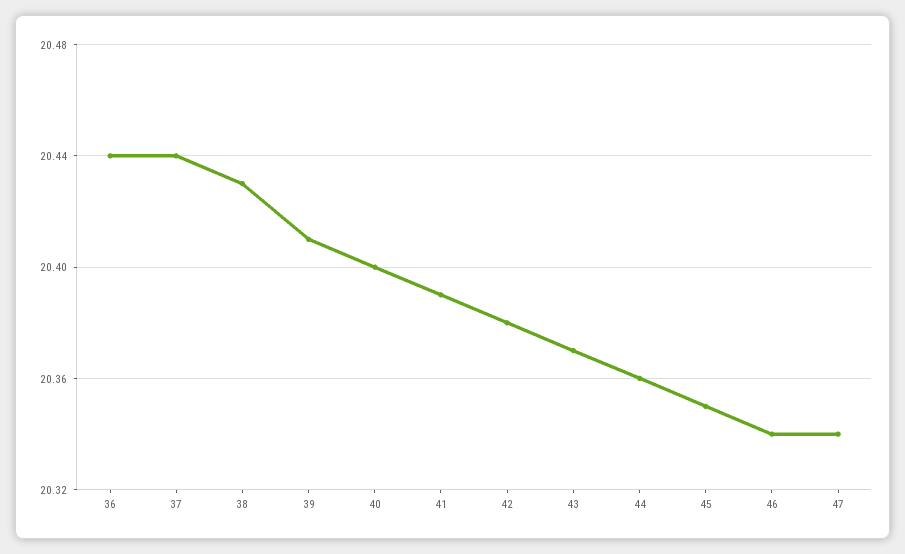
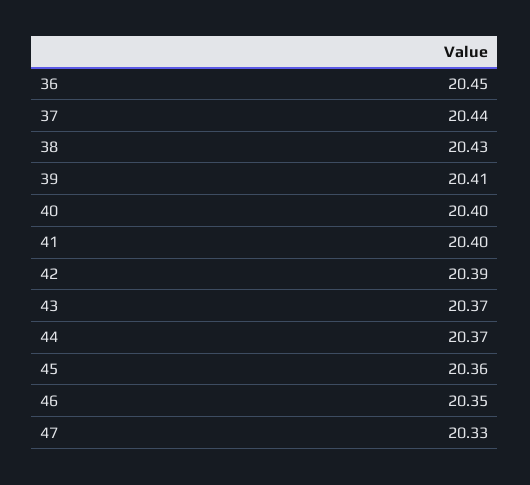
  {
-   "36": 20.44,
+   "36": 20.45,
    "37": 20.44,
    "38": 20.43,
    "39": 20.41,
    "40": 20.4,
-   "41": 20.39,
+   "41": 20.4,
-   "42": 20.38,
+   "42": 20.39,
    "43": 20.37,
-   "44": 20.36,
+   "44": 20.37,
-   "45": 20.35,
+   "45": 20.36,
-   "46": 20.34,
+   "46": 20.35,
-   "47": 20.34
+   "47": 20.33
  }

